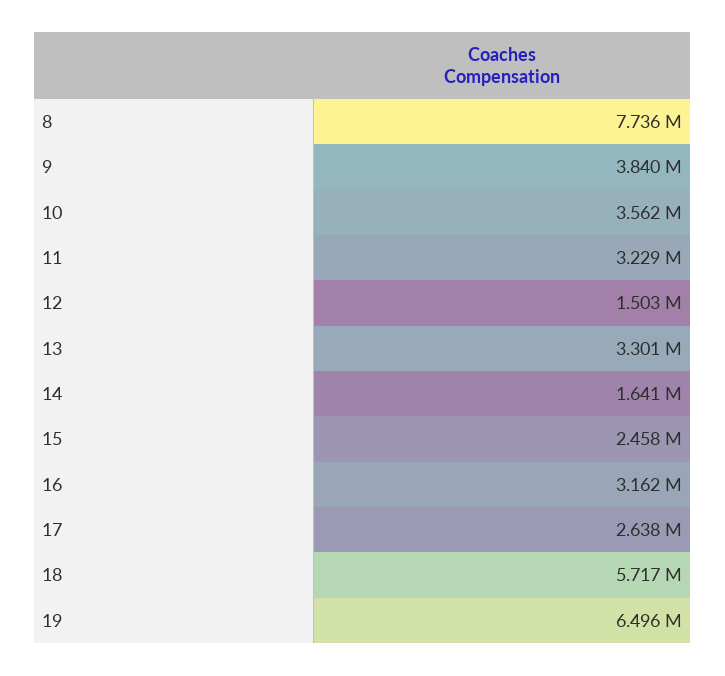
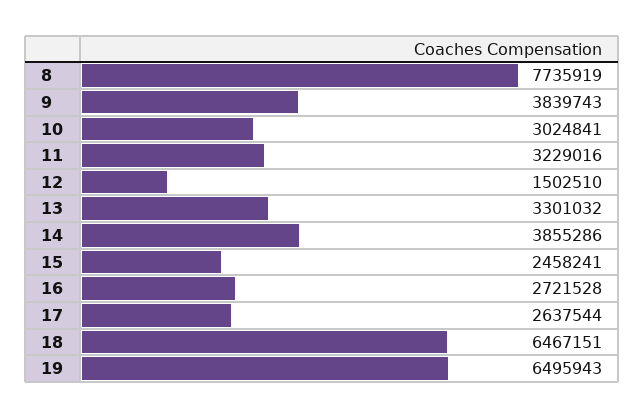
  {
    "8": 7735919,
    "9": 3839743,
-   "10": 3562000,
+   "10": 3024841,
    "11": 3229016,
    "12": 1502510,
    "13": 3301032,
-   "14": 1641000,
+   "14": 3855286,
    "15": 2458241,
-   "16": 3162000,
+   "16": 2721528,
    "17": 2637544,
-   "18": 5717000,
+   "18": 6467151,
    "19": 6495943
  }

